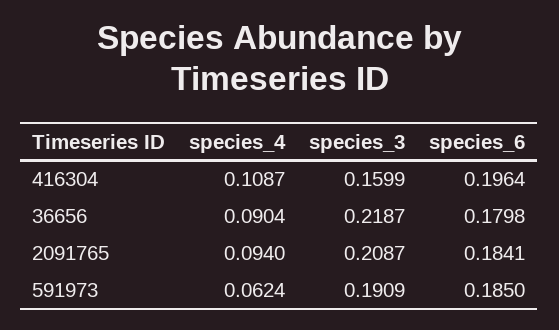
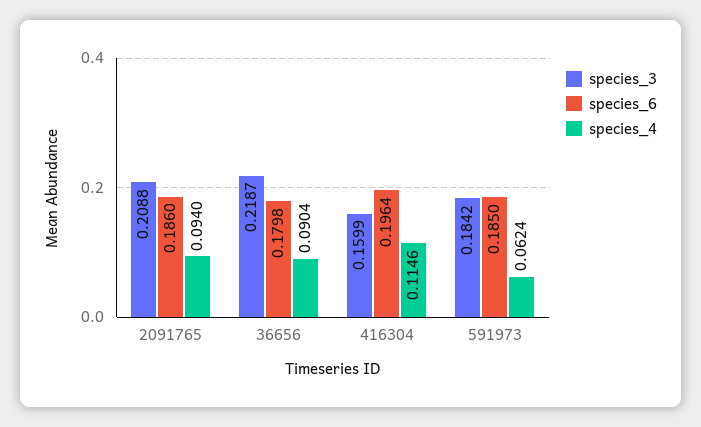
  {
    "species_4": {
-     "416304": 0.1087,
+     "416304": 0.1146,
      "36656": 0.0904,
      "2091765": 0.094,
      "591973": 0.0624
    },
    "species_3": {
      "416304": 0.1599,
      "36656": 0.2187,
-     "2091765": 0.2087,
+     "2091765": 0.2088,
-     "591973": 0.1909
+     "591973": 0.1842
    },
    "species_6": {
      "416304": 0.1964,
      "36656": 0.1798,
-     "2091765": 0.1841,
+     "2091765": 0.186,
      "591973": 0.185
    }
  }

